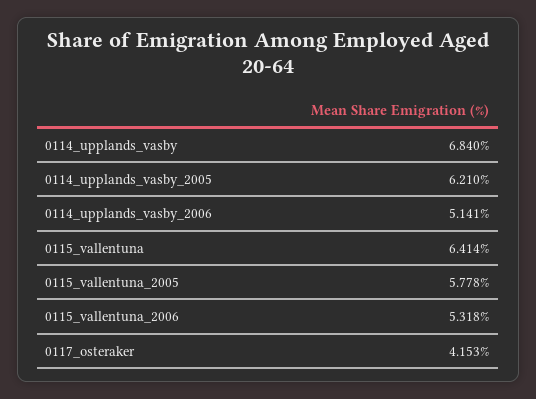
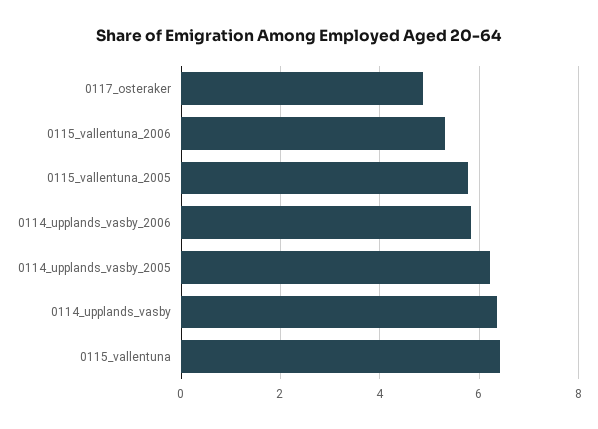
  {
-   "0114_upplands_vasby": 6.84,
+   "0114_upplands_vasby": 6.4,
    "0114_upplands_vasby_2005": 6.21,
-   "0114_upplands_vasby_2006": 5.141,
+   "0114_upplands_vasby_2006": 5.8,
    "0115_vallentuna": 6.414,
    "0115_vallentuna_2005": 5.778,
    "0115_vallentuna_2006": 5.318,
-   "0117_osteraker": 4.153
+   "0117_osteraker": 4.8
  }

